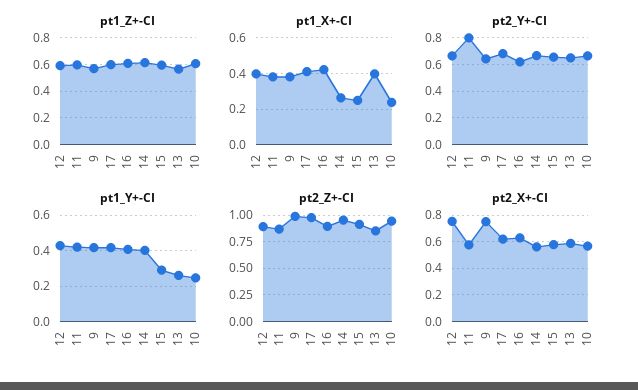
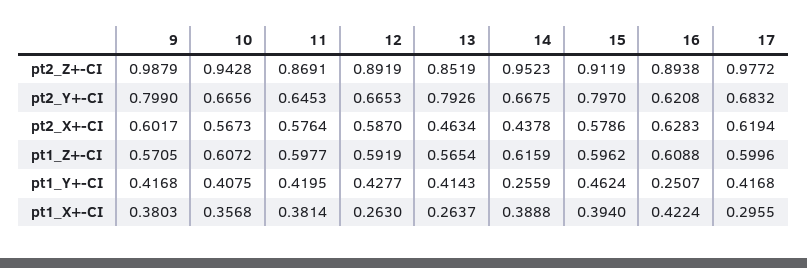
  {
    "pt1_Z+-CI": {
      "12": 0.5919,
      "11": 0.5977,
      "9": 0.5705,
      "17": 0.5996,
      "16": 0.6088,
      "14": 0.6159,
      "15": 0.5962,
      "13": 0.5654,
      "10": 0.6072
    },
    "pt1_X+-CI": {
-     "12": 0.4,
+     "12": 0.263,
      "11": 0.3814,
      "9": 0.3803,
-     "17": 0.4,
+     "17": 0.2955,
      "16": 0.4224,
-     "14": 0.25,
+     "14": 0.3888,
-     "15": 0.25,
+     "15": 0.394,
-     "13": 0.4,
+     "13": 0.2637,
-     "10": 0.25
+     "10": 0.3568
    },
    "pt2_Y+-CI": {
      "12": 0.6653,
-     "11": 0.8,
+     "11": 0.6453,
-     "9": 0.65,
+     "9": 0.799,
      "17": 0.6832,
      "16": 0.6208,
      "14": 0.6675,
-     "15": 0.65,
+     "15": 0.797,
-     "13": 0.65,
+     "13": 0.7926,
      "10": 0.6656
    },
    "pt1_Y+-CI": {
      "12": 0.4277,
      "11": 0.4195,
      "9": 0.4168,
      "17": 0.4168,
-     "16": 0.4,
+     "16": 0.2507,
-     "14": 0.4,
+     "14": 0.2559,
-     "15": 0.3,
+     "15": 0.4624,
-     "13": 0.25,
+     "13": 0.4143,
-     "10": 0.25
+     "10": 0.4075
    },
    "pt2_Z+-CI": {
      "12": 0.8919,
      "11": 0.8691,
      "9": 0.9879,
      "17": 0.9772,
      "16": 0.8938,
      "14": 0.9523,
      "15": 0.9119,
      "13": 0.8519,
      "10": 0.9428
    },
    "pt2_X+-CI": {
-     "12": 0.75,
+     "12": 0.587,
      "11": 0.5764,
-     "9": 0.75,
+     "9": 0.6017,
      "17": 0.6194,
      "16": 0.6283,
-     "14": 0.55,
+     "14": 0.4378,
      "15": 0.5786,
-     "13": 0.6,
+     "13": 0.4634,
      "10": 0.5673
    }
  }

